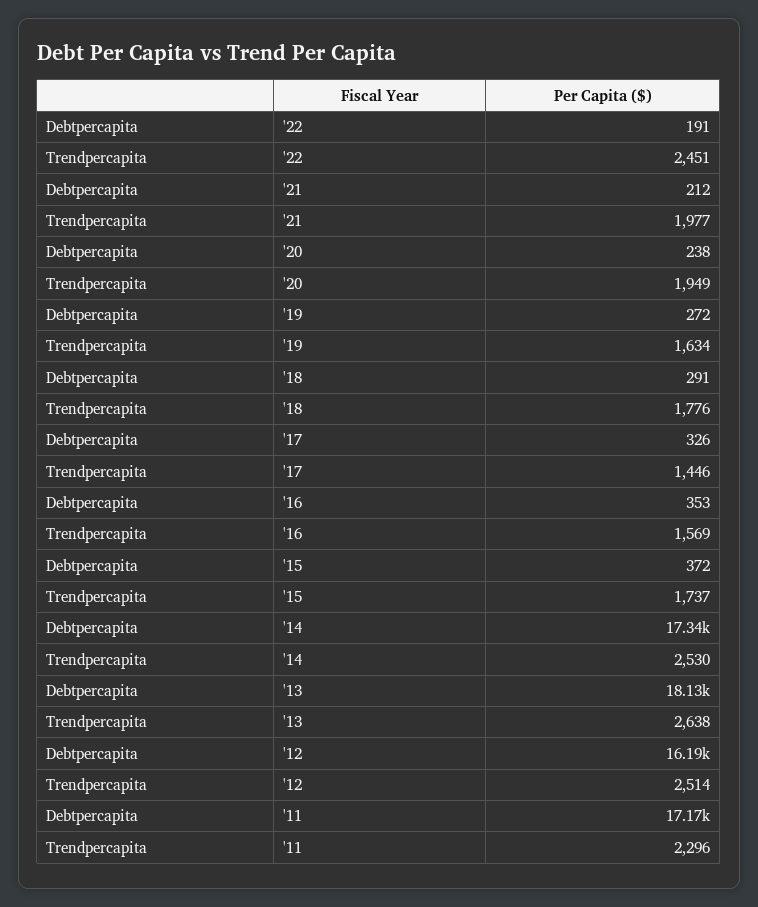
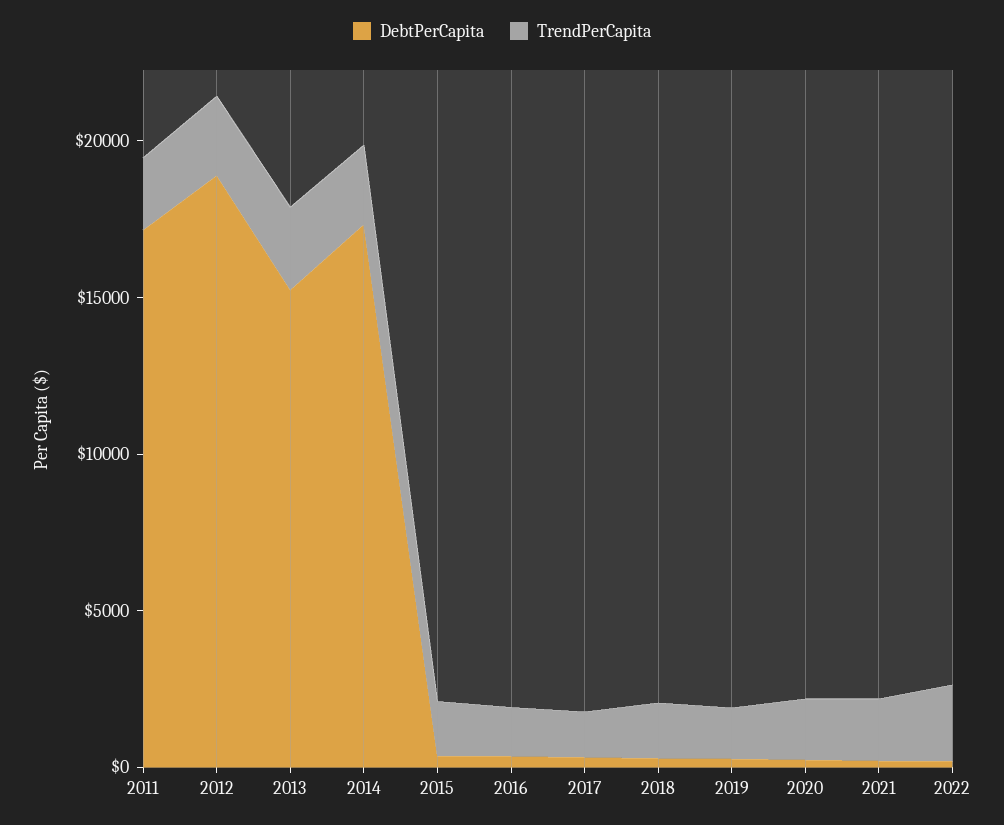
  {
    "Debtpercapita": {
      "'22": 191,
      "'21": 212,
      "'20": 238,
      "'19": 272,
      "'18": 291,
      "'17": 326,
      "'16": 353,
      "'15": 372,
      "'14": 17340,
-     "'13": 18130,
+     "'13": 15000,
-     "'12": 16190,
+     "'12": 19000,
      "'11": 17170
    },
    "Trendpercapita": {
      "'22": 2451,
      "'21": 1977,
      "'20": 1949,
      "'19": 1634,
      "'18": 1776,
      "'17": 1446,
      "'16": 1569,
      "'15": 1737,
      "'14": 2530,
      "'13": 2638,
      "'12": 2514,
      "'11": 2296
    }
  }

